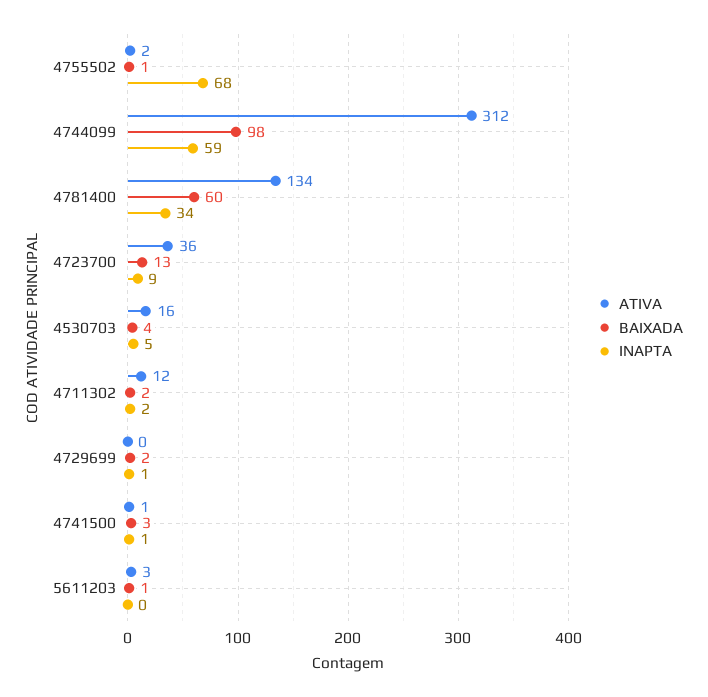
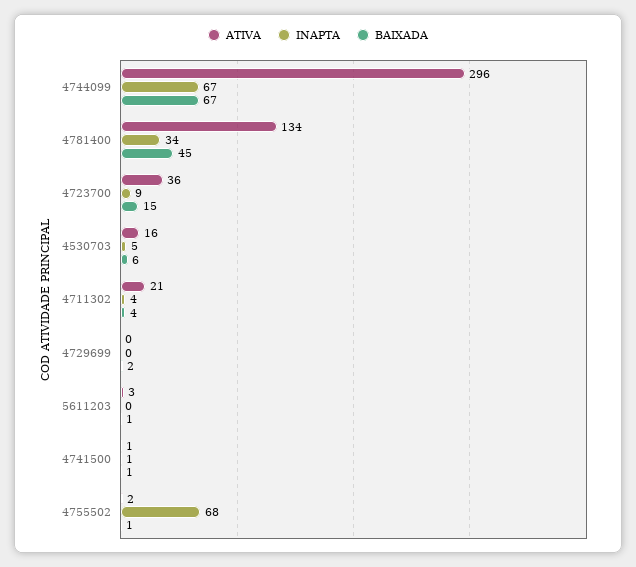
  {
    "ATIVA": {
      "4755502": 2,
-     "4744099": 312,
+     "4744099": 296,
      "4781400": 134,
      "4723700": 36,
      "4530703": 16,
-     "4711302": 12,
+     "4711302": 21,
      "4729699": 0,
      "4741500": 1,
      "5611203": 3
    },
    "BAIXADA": {
      "4755502": 1,
-     "4744099": 98,
+     "4744099": 67,
-     "4781400": 60,
+     "4781400": 45,
-     "4723700": 13,
+     "4723700": 15,
-     "4530703": 4,
+     "4530703": 6,
-     "4711302": 2,
+     "4711302": 4,
      "4729699": 2,
-     "4741500": 3,
+     "4741500": 1,
      "5611203": 1
    },
    "INAPTA": {
      "4755502": 68,
-     "4744099": 59,
+     "4744099": 67,
      "4781400": 34,
      "4723700": 9,
      "4530703": 5,
-     "4711302": 2,
+     "4711302": 4,
-     "4729699": 1,
+     "4729699": 0,
      "4741500": 1,
      "5611203": 0
    }
  }

